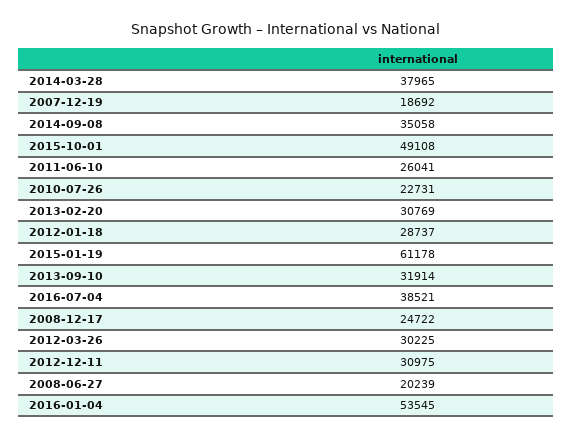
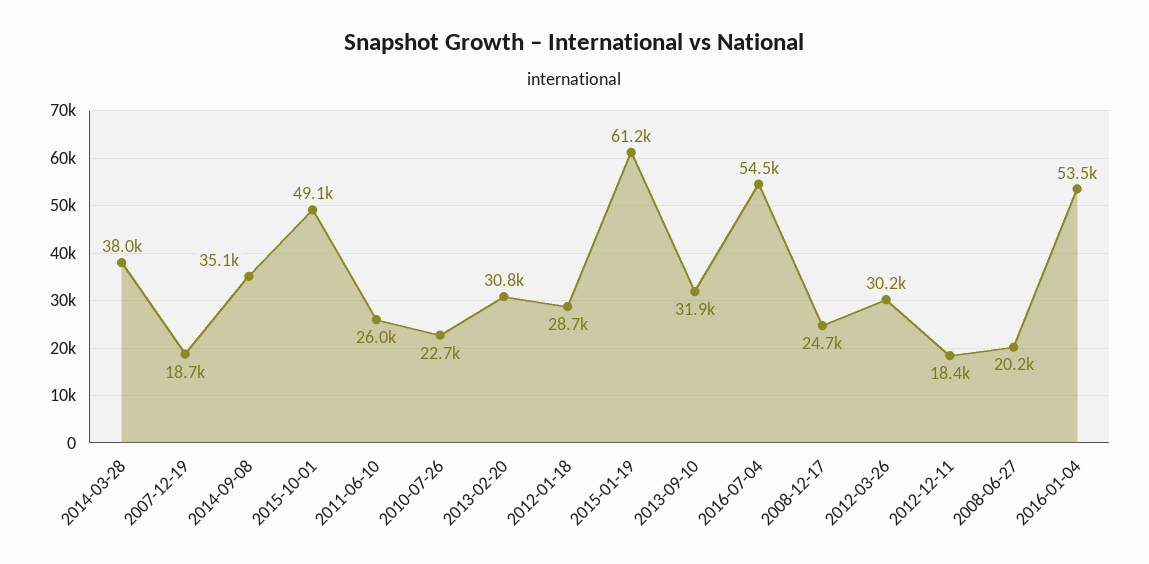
  {
    "2014-03-28": 37965,
    "2007-12-19": 18692,
    "2014-09-08": 35058,
    "2015-10-01": 49108,
    "2011-06-10": 26041,
    "2010-07-26": 22731,
    "2013-02-20": 30769,
    "2012-01-18": 28737,
    "2015-01-19": 61178,
    "2013-09-10": 31914,
-   "2016-07-04": 38521,
+   "2016-07-04": 54500,
    "2008-12-17": 24722,
    "2012-03-26": 30225,
-   "2012-12-11": 30975,
+   "2012-12-11": 18400,
    "2008-06-27": 20239,
    "2016-01-04": 53545
  }

